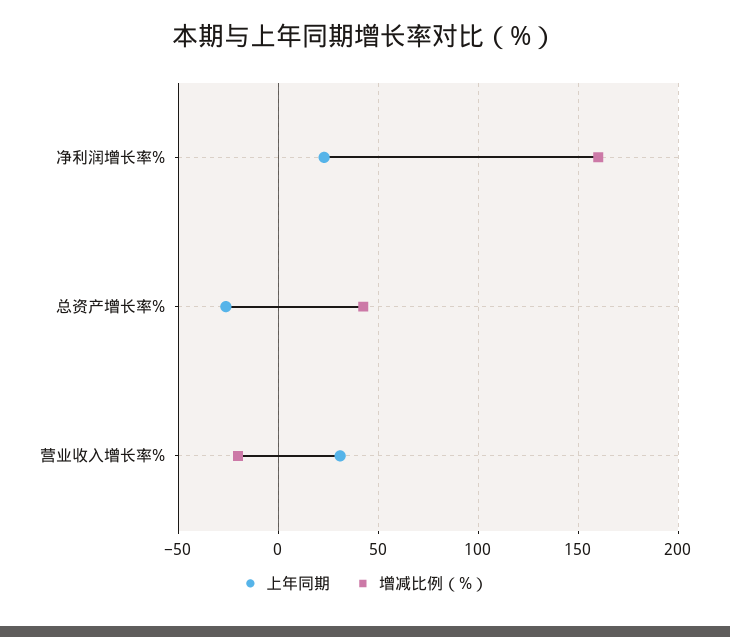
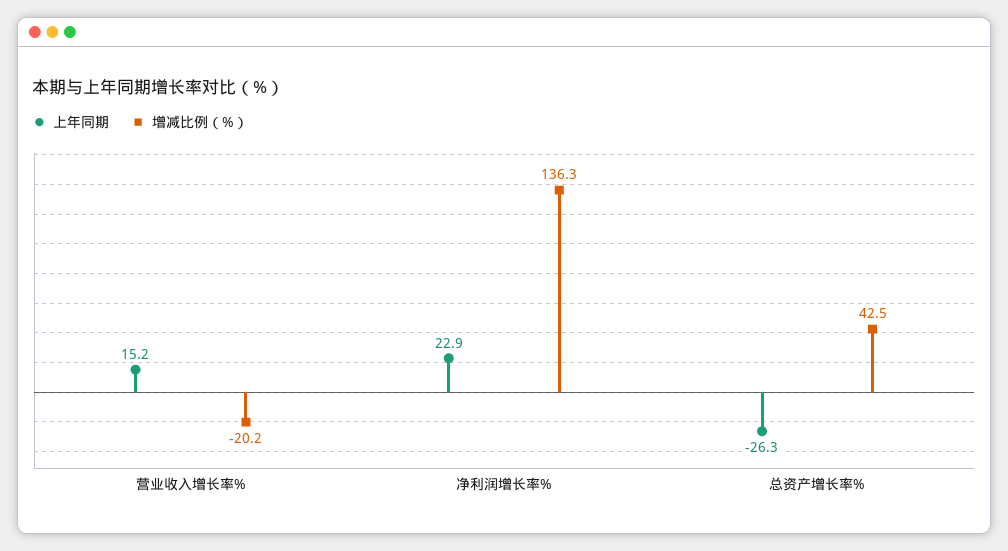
  {
    "上年同期": {
      "净利润增长率%": 22.9,
      "总资产增长率%": -26.3,
-     "营业收入增长率%": 30
+     "营业收入增长率%": 15.2
    },
    "增减比例（%）": {
-     "净利润增长率%": 160,
+     "净利润增长率%": 136.3,
      "总资产增长率%": 42.5,
      "营业收入增长率%": -20.2
    }
  }

